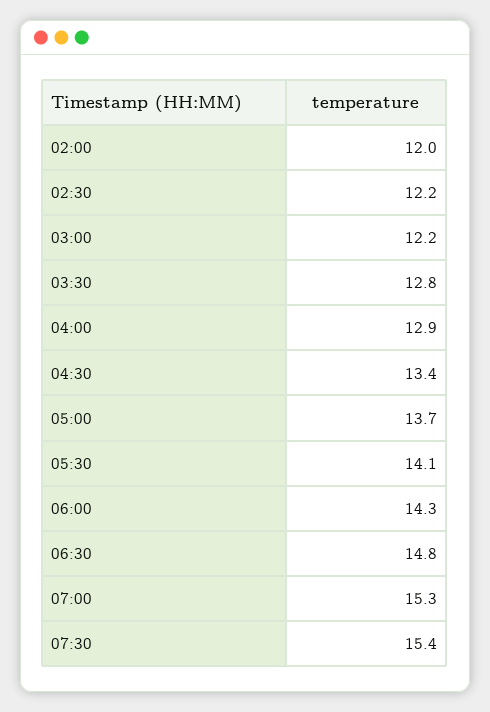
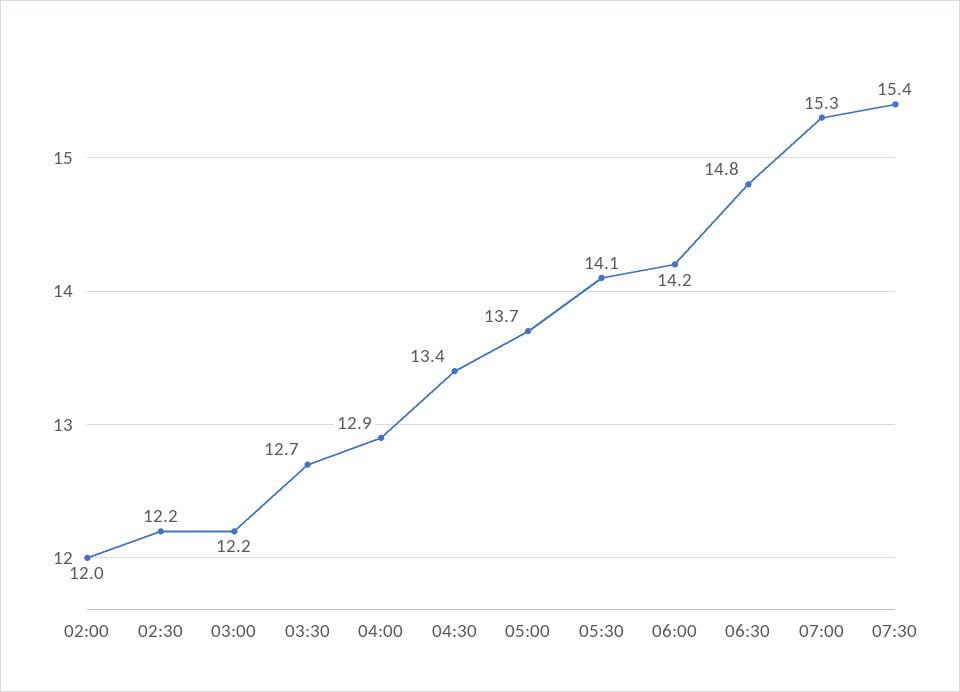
  {
    "02:00": 12,
    "02:30": 12.2,
    "03:00": 12.2,
-   "03:30": 12.8,
+   "03:30": 12.7,
    "04:00": 12.9,
    "04:30": 13.4,
    "05:00": 13.7,
    "05:30": 14.1,
-   "06:00": 14.3,
+   "06:00": 14.2,
    "06:30": 14.8,
    "07:00": 15.3,
    "07:30": 15.4
  }

